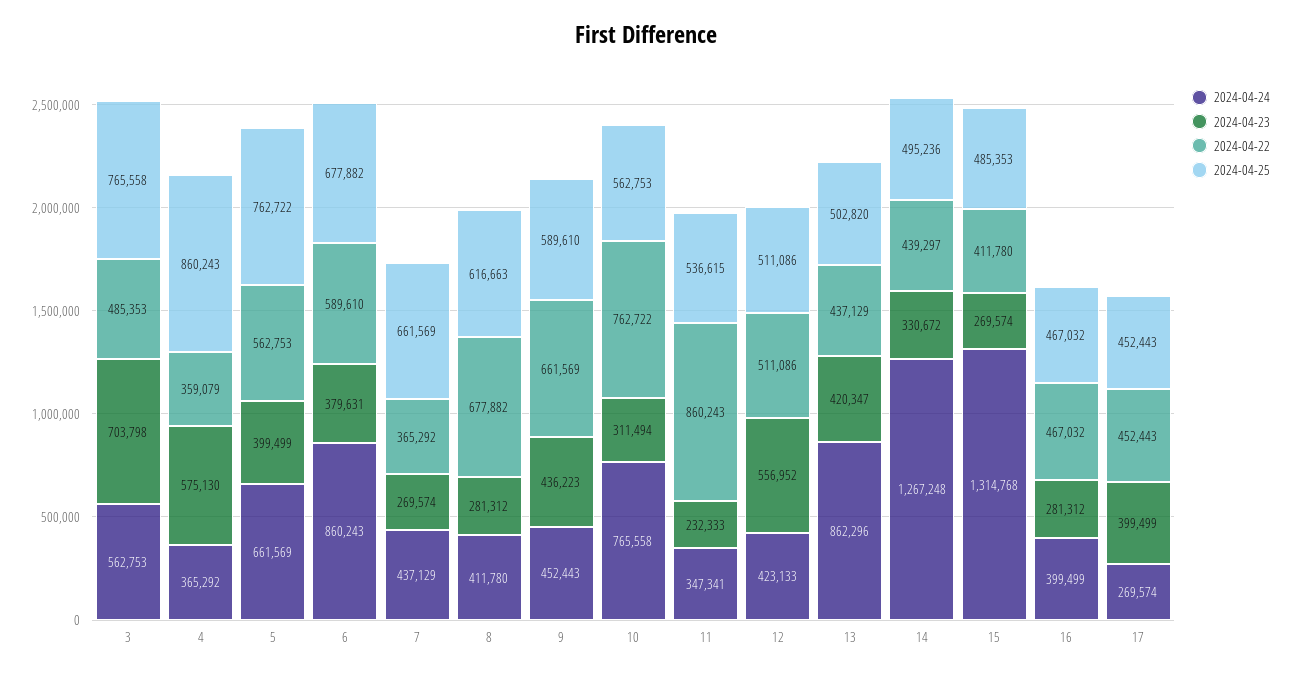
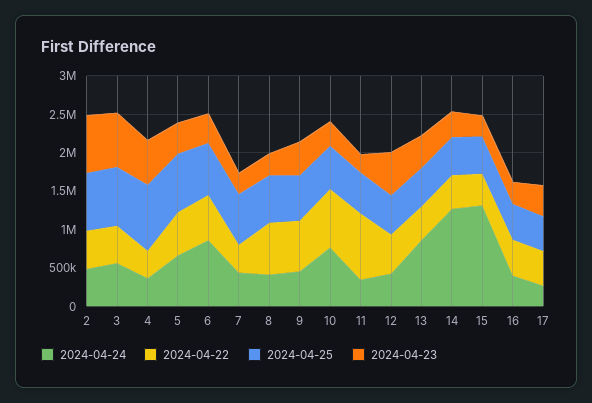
  {
    "2024-04-24": {
      "3": 562753,
      "4": 365292,
      "5": 661569,
      "6": 860243,
      "7": 437129,
      "8": 411780,
      "9": 452443,
      "10": 765558,
      "11": 347341,
      "12": 423133,
      "13": 862296,
      "14": 1267248,
      "15": 1314768,
      "16": 399499,
-     "17": 269574
+     "17": 269574,
+     "2": 500000
    },
    "2024-04-23": {
      "3": 703798,
      "4": 575130,
      "5": 399499,
      "6": 379631,
      "7": 269574,
      "8": 281312,
      "9": 436223,
      "10": 311494,
      "11": 232333,
      "12": 556952,
      "13": 420347,
      "14": 330672,
      "15": 269574,
      "16": 281312,
-     "17": 399499
+     "17": 399499,
+     "2": 750000
    },
    "2024-04-22": {
      "3": 485353,
      "4": 359079,
      "5": 562753,
      "6": 589610,
      "7": 365292,
      "8": 677882,
      "9": 661569,
      "10": 762722,
      "11": 860243,
      "12": 511086,
      "13": 437129,
      "14": 439297,
      "15": 411780,
      "16": 467032,
-     "17": 452443
+     "17": 452443,
+     "2": 500000
    },
    "2024-04-25": {
      "3": 765558,
      "4": 860243,
      "5": 762722,
      "6": 677882,
      "7": 661569,
      "8": 616663,
      "9": 589610,
      "10": 562753,
      "11": 536615,
      "12": 511086,
      "13": 502820,
      "14": 495236,
      "15": 485353,
      "16": 467032,
-     "17": 452443
+     "17": 452443,
+     "2": 750000
    }
  }

